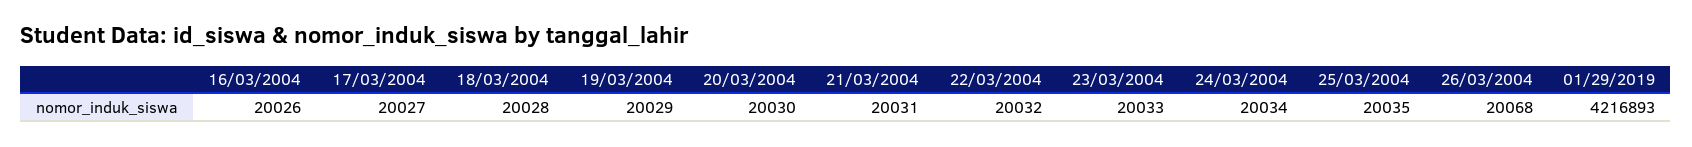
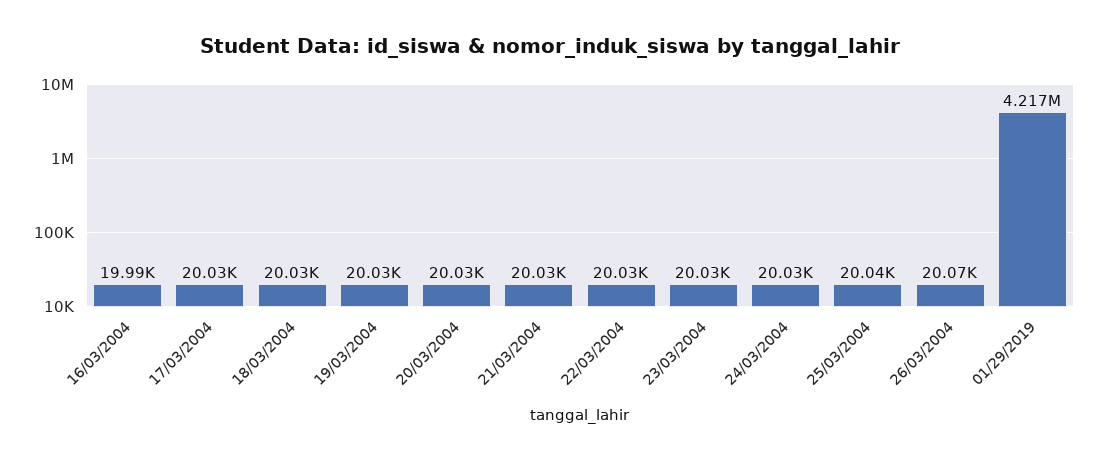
  {
-   "16/03/2004": 20026,
+   "16/03/2004": 19990,
    "17/03/2004": 20027,
    "18/03/2004": 20028,
    "19/03/2004": 20029,
    "20/03/2004": 20030,
    "21/03/2004": 20031,
    "22/03/2004": 20032,
    "23/03/2004": 20033,
    "24/03/2004": 20034,
    "25/03/2004": 20035,
    "26/03/2004": 20068,
    "01/29/2019": 4216893
  }

